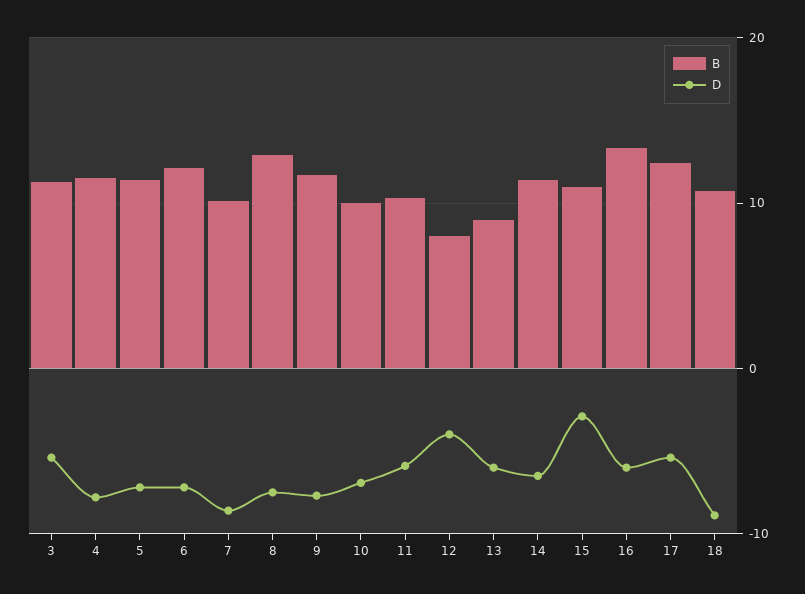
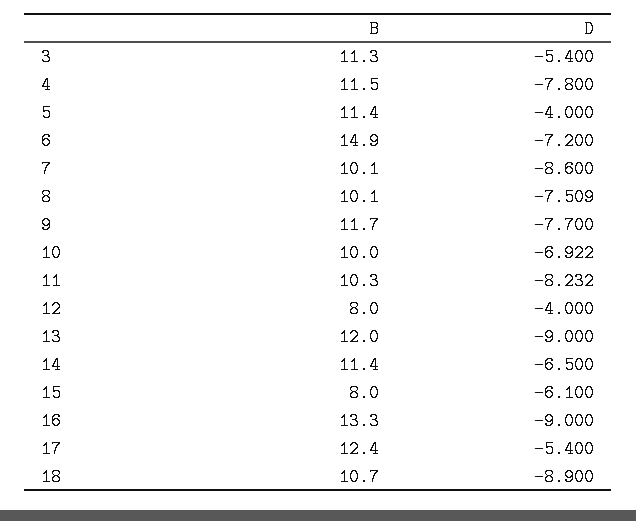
  {
    "B": {
      "3": 11.3,
      "4": 11.5,
      "5": 11.4,
-     "6": 12,
+     "6": 14.9,
      "7": 10.1,
-     "8": 13,
+     "8": 10.1,
      "9": 11.7,
      "10": 10,
      "11": 10.3,
      "12": 8,
-     "13": 9,
+     "13": 12,
      "14": 11.4,
-     "15": 11,
+     "15": 8,
      "16": 13.3,
      "17": 12.4,
      "18": 10.7
    },
    "D": {
      "3": -5.4,
      "4": -7.8,
-     "5": -7,
+     "5": -4,
      "6": -7.2,
      "7": -8.6,
      "8": -7.509,
      "9": -7.7,
      "10": -6.922,
-     "11": -6,
+     "11": -8.232,
      "12": -4,
-     "13": -6,
+     "13": -9,
      "14": -6.5,
-     "15": -3,
+     "15": -6.1,
-     "16": -6,
+     "16": -9,
      "17": -5.4,
      "18": -8.9
    }
  }

